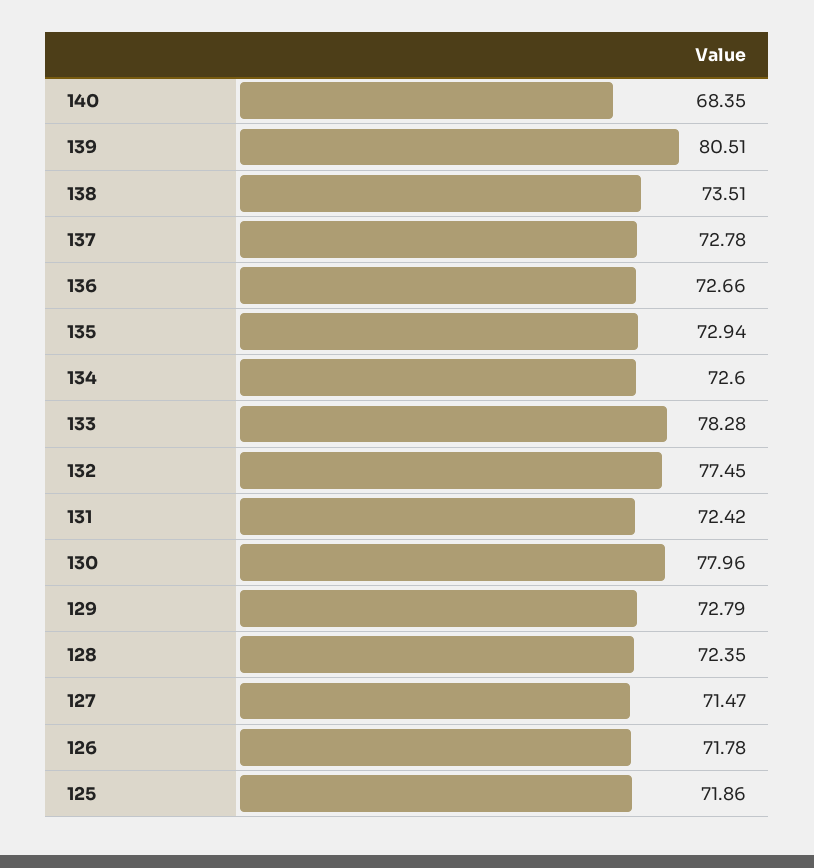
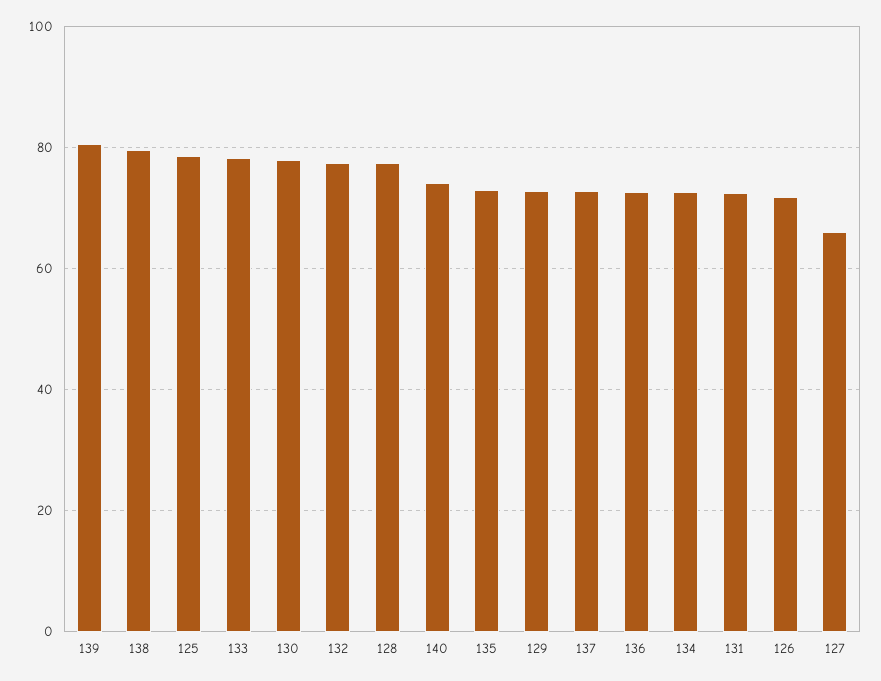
  {
-   "140": 68.35,
+   "140": 74,
    "139": 80.51,
-   "138": 73.51,
+   "138": 80,
    "137": 72.78,
    "136": 72.66,
    "135": 72.94,
    "134": 72.6,
    "133": 78.28,
    "132": 77.45,
    "131": 72.42,
    "130": 77.96,
    "129": 72.79,
-   "128": 72.35,
+   "128": 78,
-   "127": 71.47,
+   "127": 66,
    "126": 71.78,
-   "125": 71.86
+   "125": 78
  }

